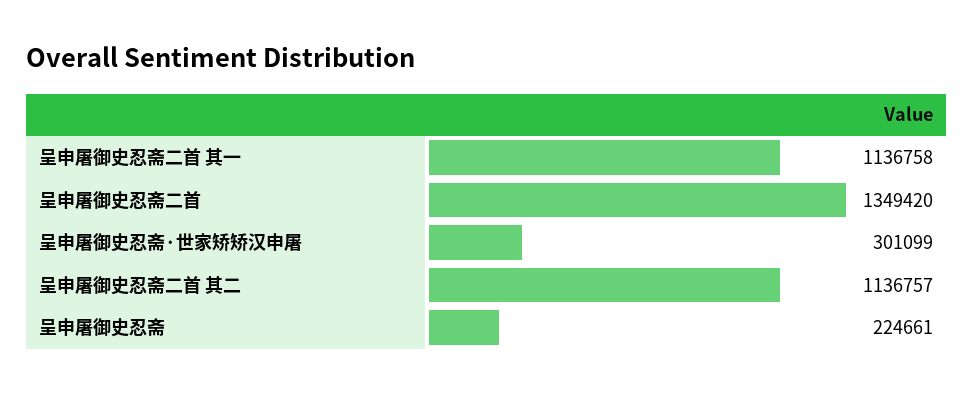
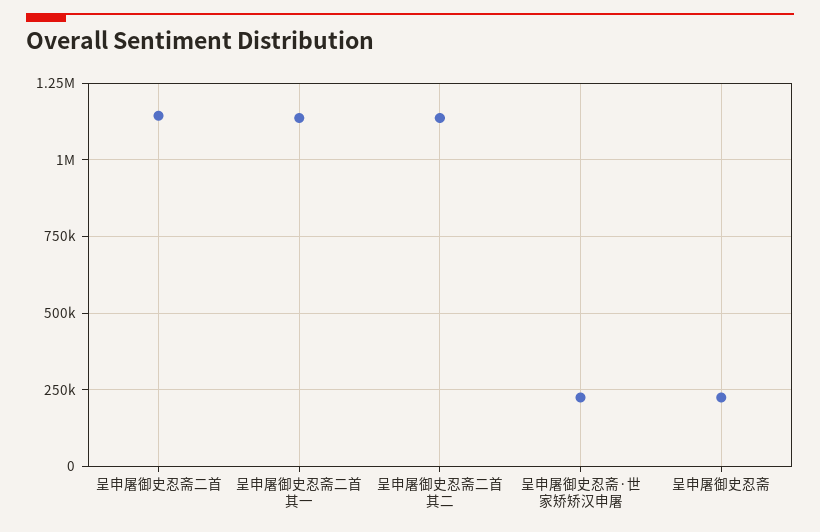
  {
    "呈申屠御史忍斋二首 其一": 1136758,
-   "呈申屠御史忍斋二首": 1349420,
+   "呈申屠御史忍斋二首": 1150000,
-   "呈申屠御史忍斋·世家矫矫汉申屠": 301099,
+   "呈申屠御史忍斋·世家矫矫汉申屠": 225000,
    "呈申屠御史忍斋二首 其二": 1136757,
    "呈申屠御史忍斋": 224661
  }

